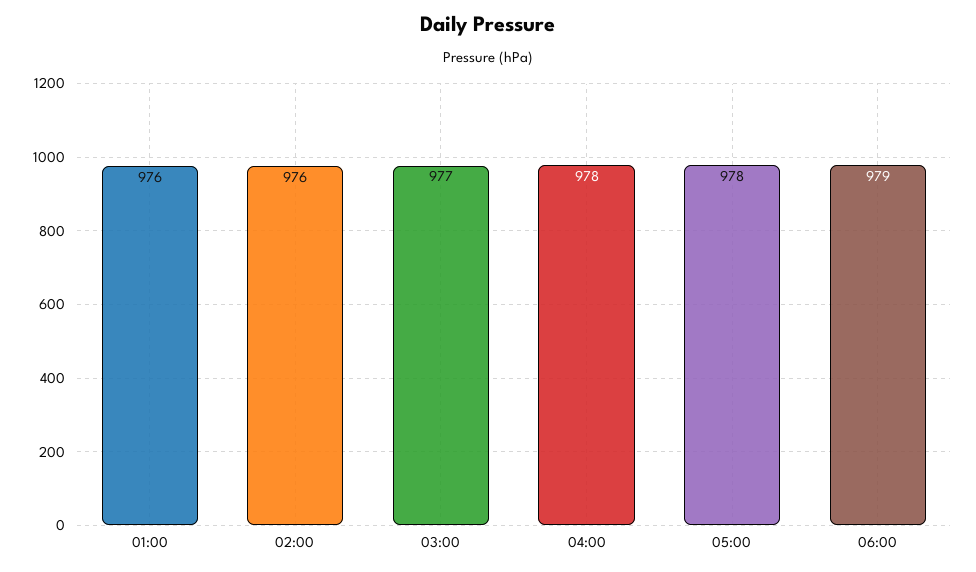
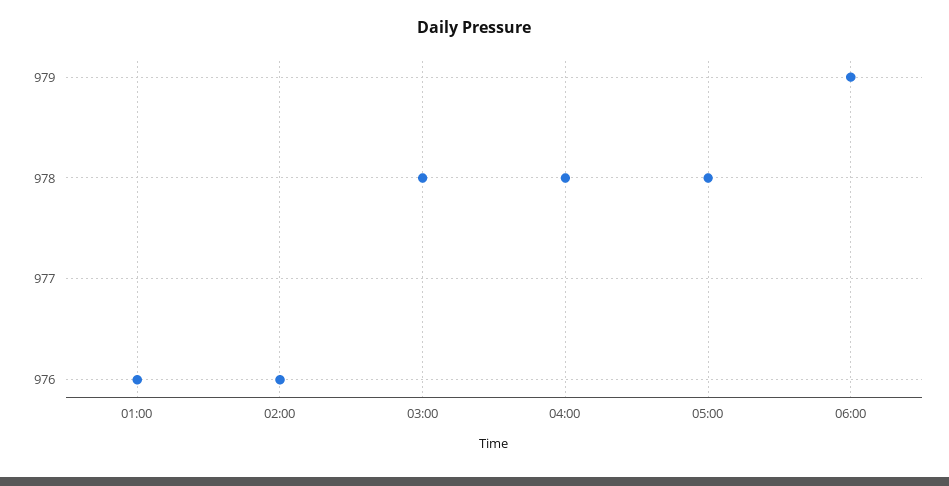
  {
    "01:00": 976,
    "02:00": 976,
-   "03:00": 977,
+   "03:00": 978,
    "04:00": 978,
    "05:00": 978,
    "06:00": 979
  }

